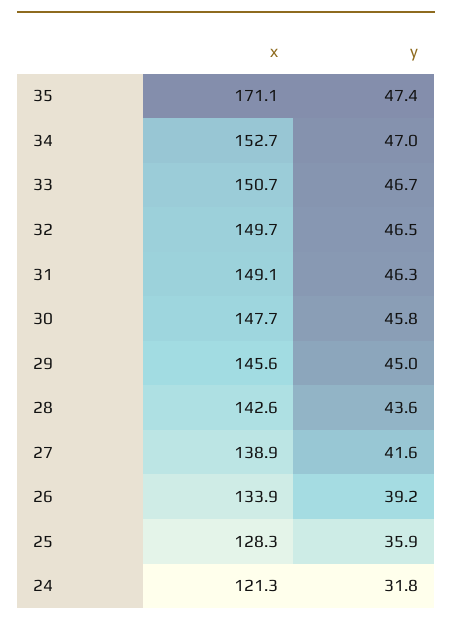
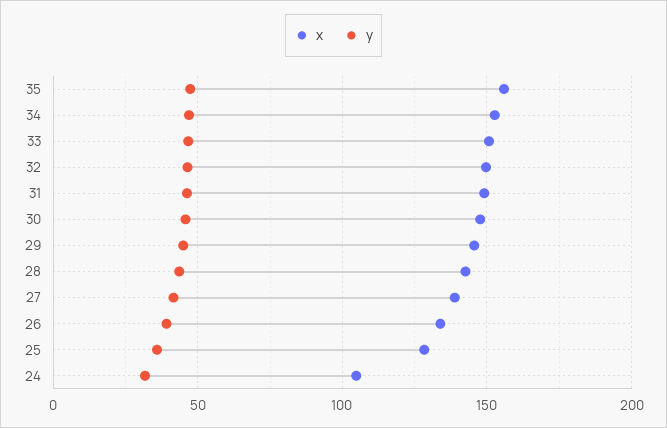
  {
    "x": {
-     "35": 171.1,
+     "35": 155,
      "34": 152.7,
      "33": 150.7,
      "32": 149.7,
      "31": 149.1,
      "30": 147.7,
      "29": 145.6,
      "28": 142.6,
      "27": 138.9,
      "26": 133.9,
      "25": 128.3,
-     "24": 121.3
+     "24": 105
    },
    "y": {
      "35": 47.4,
      "34": 47,
      "33": 46.7,
      "32": 46.5,
      "31": 46.3,
      "30": 45.8,
      "29": 45,
      "28": 43.6,
      "27": 41.6,
      "26": 39.2,
      "25": 35.9,
      "24": 31.8
    }
  }

